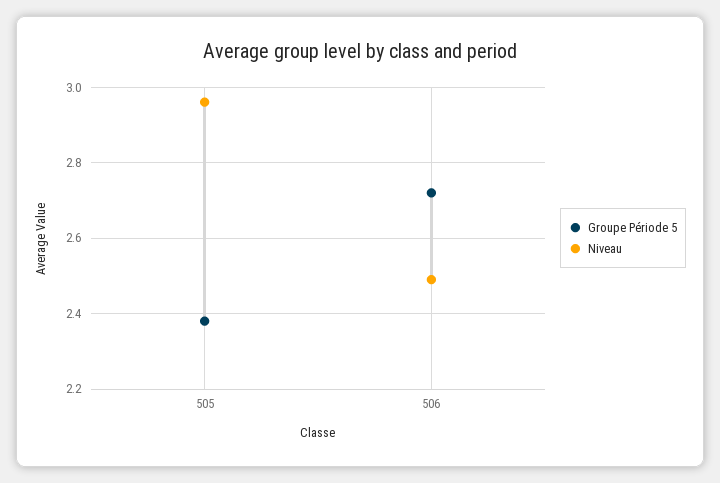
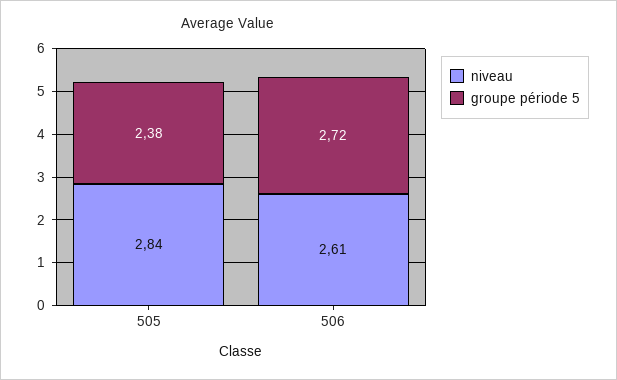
  {
    "Groupe Période 5": {
      "505": 2.38,
      "506": 2.72
    },
    "Niveau": {
-     "505": 2.95,
+     "505": 2.84,
-     "506": 2.5
+     "506": 2.61
    }
  }

